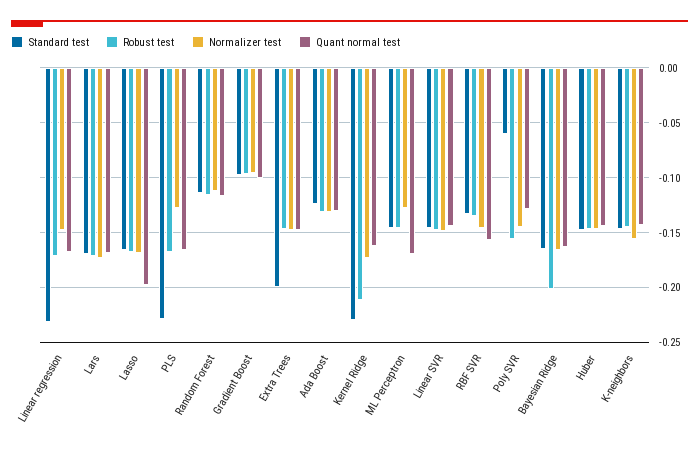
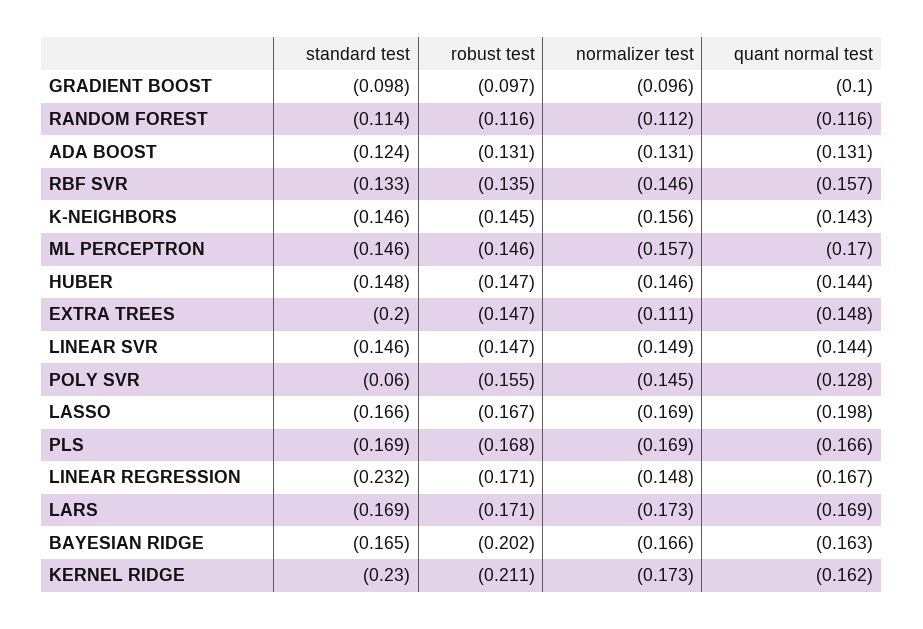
  {
    "Standard test": {
      "Linear regression": -0.232,
      "Lars": -0.169,
      "Lasso": -0.166,
-     "PLS": -0.23,
+     "PLS": -0.169,
      "Random Forest": -0.114,
      "Gradient Boost": -0.098,
      "Extra Trees": -0.2,
      "Ada Boost": -0.124,
      "Kernel Ridge": -0.23,
      "ML Perceptron": -0.146,
      "Linear SVR": -0.146,
      "RBF SVR": -0.133,
      "Poly SVR": -0.06,
      "Bayesian Ridge": -0.165,
      "Huber": -0.148,
      "K-neighbors": -0.146
    },
    "Robust test": {
      "Linear regression": -0.171,
      "Lars": -0.171,
      "Lasso": -0.167,
      "PLS": -0.168,
      "Random Forest": -0.116,
      "Gradient Boost": -0.097,
      "Extra Trees": -0.147,
      "Ada Boost": -0.131,
      "Kernel Ridge": -0.211,
      "ML Perceptron": -0.146,
      "Linear SVR": -0.147,
      "RBF SVR": -0.135,
      "Poly SVR": -0.155,
      "Bayesian Ridge": -0.202,
      "Huber": -0.147,
      "K-neighbors": -0.145
    },
    "Normalizer test": {
      "Linear regression": -0.148,
      "Lars": -0.173,
      "Lasso": -0.169,
-     "PLS": -0.13,
+     "PLS": -0.169,
      "Random Forest": -0.112,
      "Gradient Boost": -0.096,
-     "Extra Trees": -0.15,
+     "Extra Trees": -0.111,
      "Ada Boost": -0.131,
      "Kernel Ridge": -0.173,
-     "ML Perceptron": -0.13,
+     "ML Perceptron": -0.157,
      "Linear SVR": -0.149,
      "RBF SVR": -0.146,
      "Poly SVR": -0.145,
      "Bayesian Ridge": -0.166,
      "Huber": -0.146,
      "K-neighbors": -0.156
    },
    "Quant normal test": {
      "Linear regression": -0.167,
      "Lars": -0.169,
      "Lasso": -0.198,
      "PLS": -0.166,
      "Random Forest": -0.116,
      "Gradient Boost": -0.1,
      "Extra Trees": -0.148,
      "Ada Boost": -0.131,
      "Kernel Ridge": -0.162,
      "ML Perceptron": -0.17,
      "Linear SVR": -0.144,
      "RBF SVR": -0.157,
      "Poly SVR": -0.128,
      "Bayesian Ridge": -0.163,
      "Huber": -0.144,
      "K-neighbors": -0.143
    }
  }

